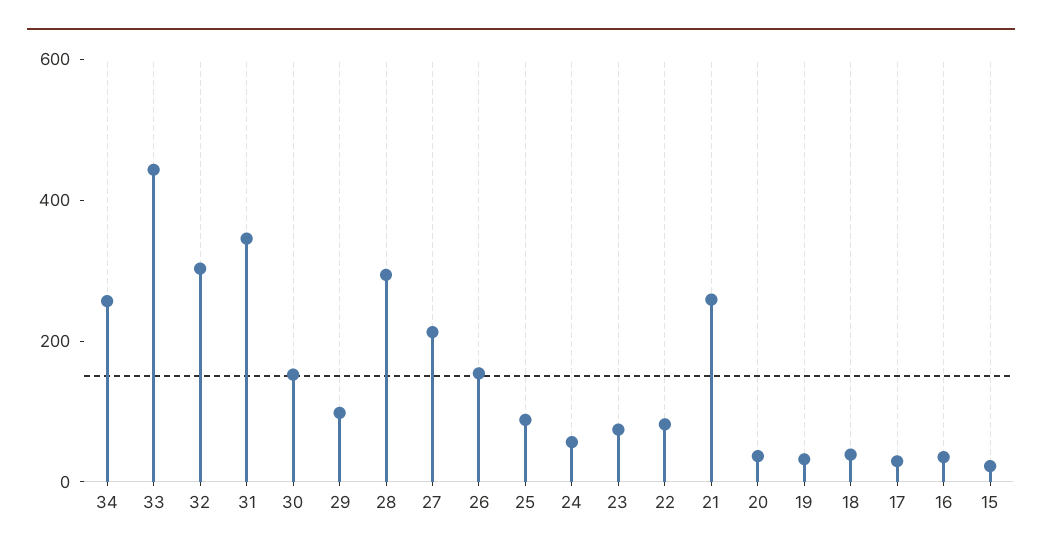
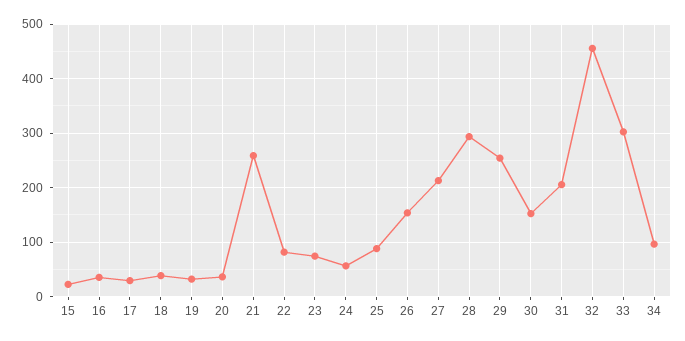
  {
-   "34": 250,
+   "34": 100,
-   "33": 450,
+   "33": 300,
-   "32": 300,
+   "32": 460,
-   "31": 350,
+   "31": 200,
    "30": 160,
-   "29": 100,
+   "29": 260,
    "28": 300,
    "27": 220,
    "26": 160,
    "25": 80,
    "24": 60,
    "23": 80,
    "22": 80,
    "21": 260,
    "20": 40,
    "19": 40,
    "18": 40,
    "17": 20,
    "16": 40,
    "15": 20
  }

